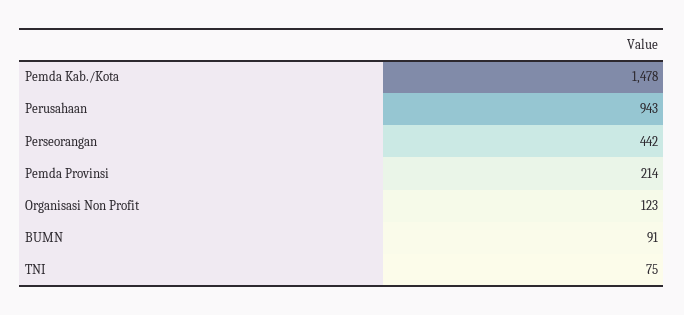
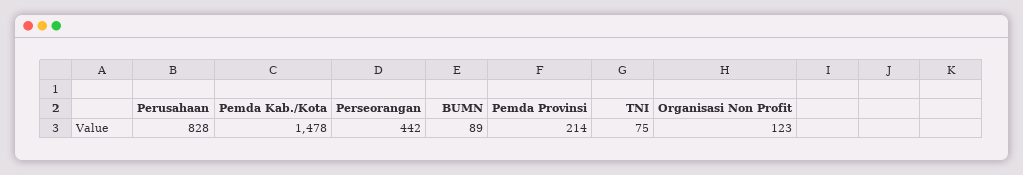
  {
    "Pemda Kab./Kota": 1478,
-   "Perusahaan": 943,
+   "Perusahaan": 828,
    "Perseorangan": 442,
    "Pemda Provinsi": 214,
    "Organisasi Non Profit": 123,
-   "BUMN": 91,
+   "BUMN": 89,
    "TNI": 75
  }

